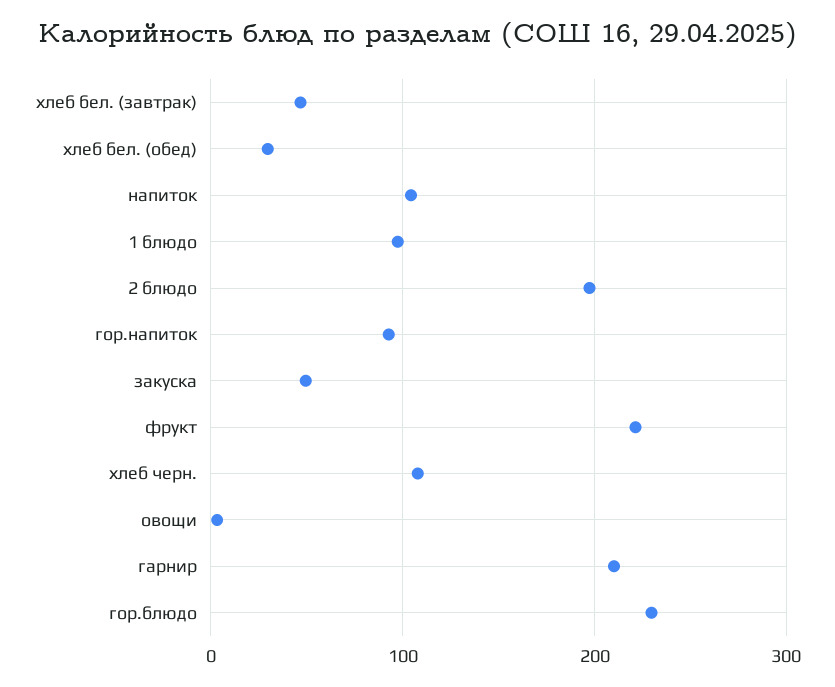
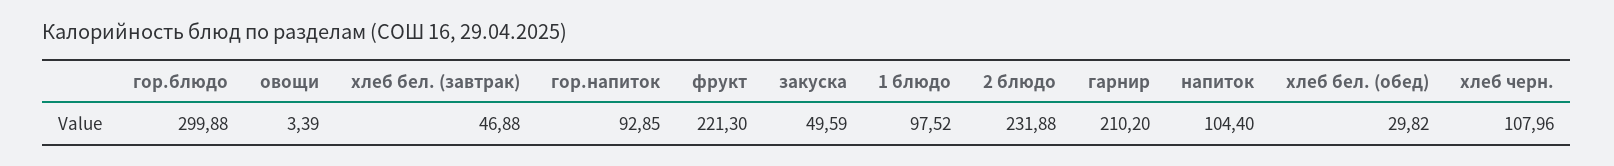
  {
    "хлеб бел. (завтрак)": 46.88,
    "хлеб бел. (обед)": 29.82,
    "напиток": 104.4,
    "1 блюдо": 97.52,
-   "2 блюдо": 200,
+   "2 блюдо": 231.88,
    "гор.напиток": 92.85,
    "закуска": 49.59,
    "фрукт": 221.3,
    "хлеб черн.": 107.96,
    "овощи": 3.39,
    "гарнир": 210.2,
-   "гор.блюдо": 230
+   "гор.блюдо": 299.88
  }

